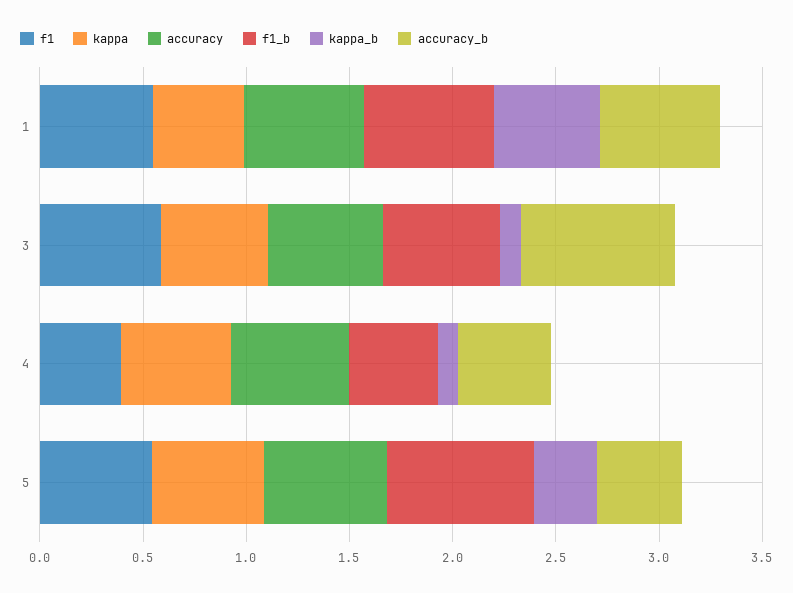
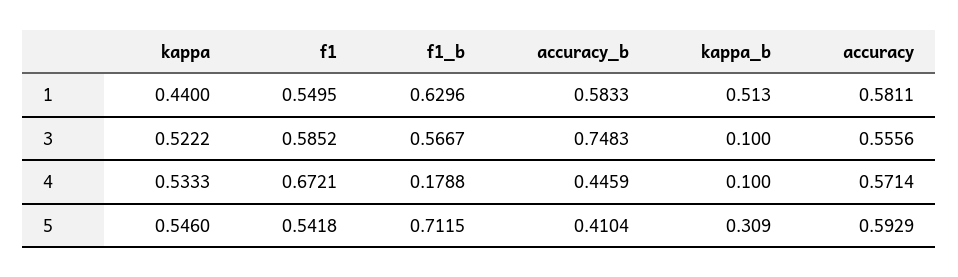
  {
    "f1": {
      "1": 0.5495,
      "3": 0.5852,
-     "4": 0.4,
+     "4": 0.6721,
      "5": 0.5418
    },
    "kappa": {
      "1": 0.44,
      "3": 0.5222,
      "4": 0.5333,
      "5": 0.546
    },
    "accuracy": {
      "1": 0.5811,
      "3": 0.5556,
      "4": 0.5714,
      "5": 0.5929
    },
    "f1_b": {
      "1": 0.6296,
      "3": 0.5667,
-     "4": 0.4,
+     "4": 0.1788,
      "5": 0.7115
    },
    "kappa_b": {
      "1": 0.513,
      "3": 0.1,
      "4": 0.1,
      "5": 0.309
    },
    "accuracy_b": {
      "1": 0.5833,
      "3": 0.7483,
      "4": 0.4459,
      "5": 0.4104
    }
  }

